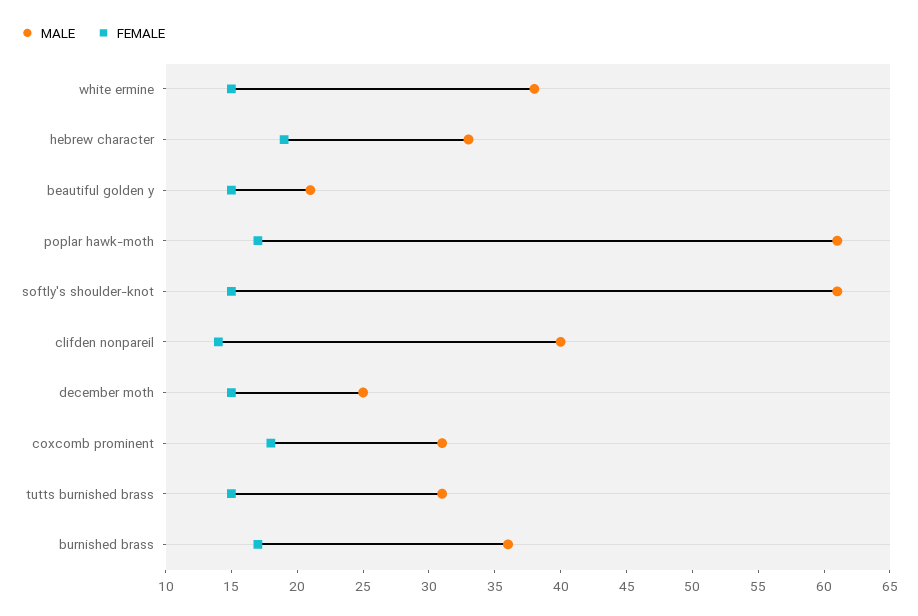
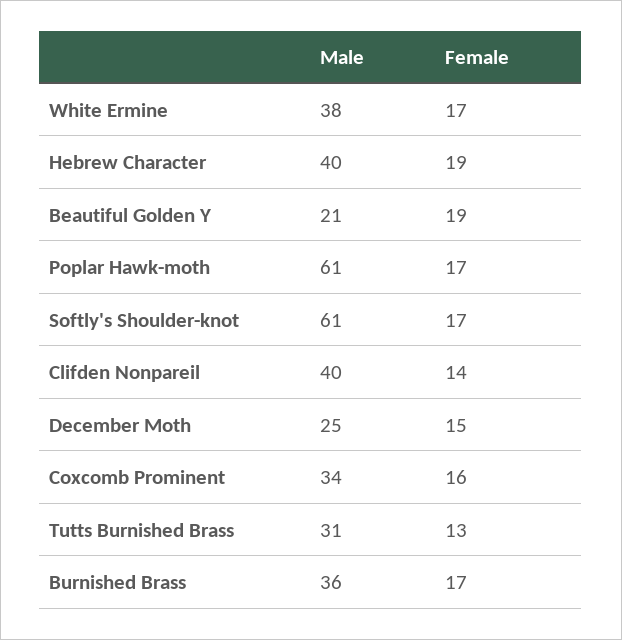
  {
    "MALE": {
      "white ermine": 38,
-     "hebrew character": 33,
+     "hebrew character": 40,
      "beautiful golden y": 21,
      "poplar hawk-moth": 61,
      "softly's shoulder-knot": 61,
      "clifden nonpareil": 40,
      "december moth": 25,
-     "coxcomb prominent": 31,
+     "coxcomb prominent": 34,
      "tutts burnished brass": 31,
      "burnished brass": 36
    },
    "FEMALE": {
-     "white ermine": 15,
+     "white ermine": 17,
      "hebrew character": 19,
-     "beautiful golden y": 15,
+     "beautiful golden y": 19,
      "poplar hawk-moth": 17,
-     "softly's shoulder-knot": 15,
+     "softly's shoulder-knot": 17,
      "clifden nonpareil": 14,
      "december moth": 15,
-     "coxcomb prominent": 18,
+     "coxcomb prominent": 16,
-     "tutts burnished brass": 15,
+     "tutts burnished brass": 13,
      "burnished brass": 17
    }
  }

